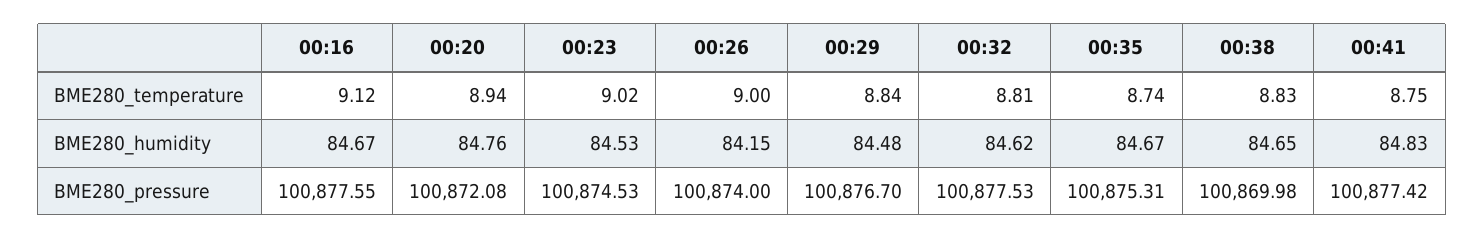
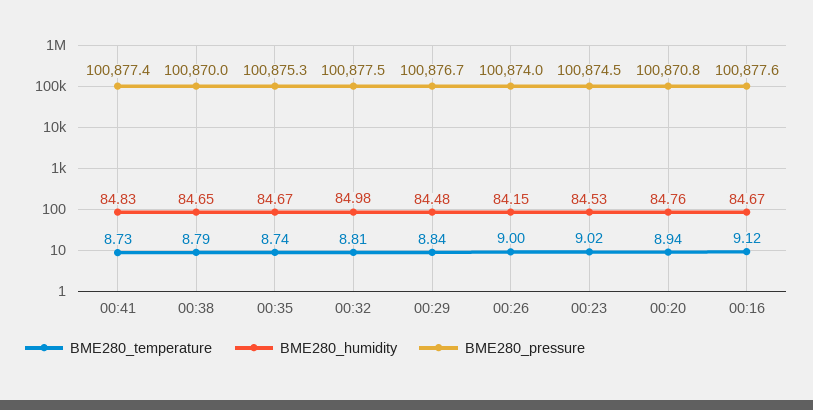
  {
    "BME280_temperature": {
      "00:16": 9.12,
      "00:20": 8.94,
      "00:23": 9.02,
      "00:26": 9,
      "00:29": 8.84,
      "00:32": 8.81,
      "00:35": 8.74,
-     "00:38": 8.83,
+     "00:38": 8.79,
-     "00:41": 8.75
+     "00:41": 8.73
    },
    "BME280_humidity": {
      "00:16": 84.67,
      "00:20": 84.76,
      "00:23": 84.53,
      "00:26": 84.15,
      "00:29": 84.48,
-     "00:32": 84.62,
+     "00:32": 84.98,
      "00:35": 84.67,
      "00:38": 84.65,
      "00:41": 84.83
    },
    "BME280_pressure": {
      "00:16": 100877.55,
-     "00:20": 100872.08,
+     "00:20": 100870.8,
      "00:23": 100874.53,
      "00:26": 100874,
      "00:29": 100876.7,
      "00:32": 100877.53,
      "00:35": 100875.31,
      "00:38": 100869.98,
      "00:41": 100877.42
    }
  }

